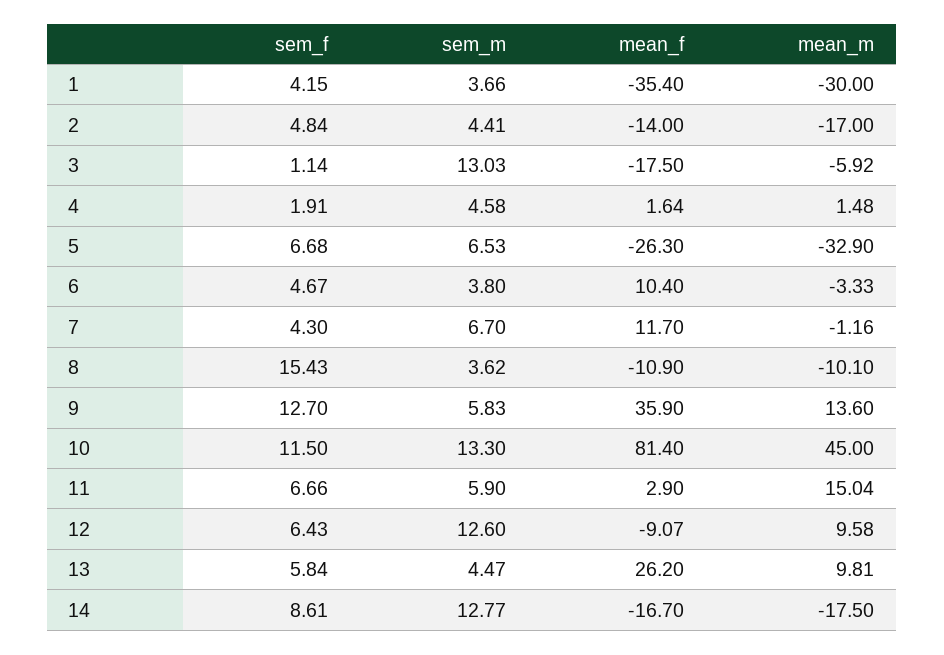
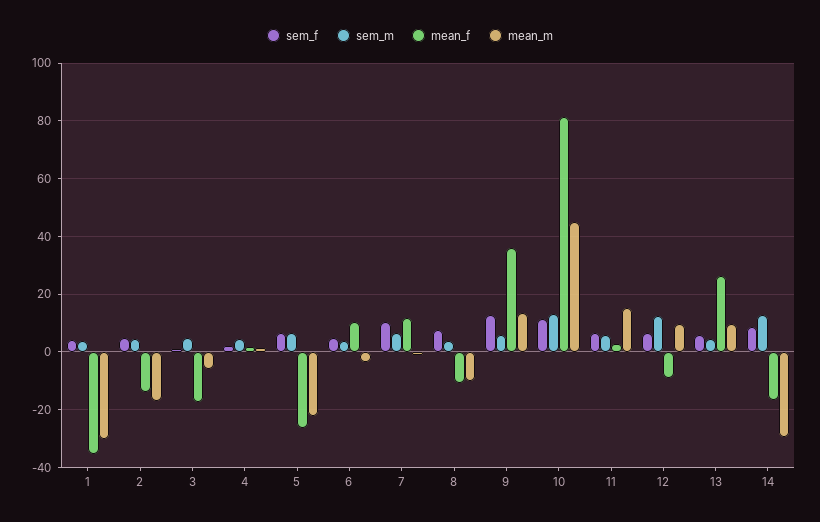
  {
    "sem_f": {
      "1": 4.15,
      "2": 4.84,
      "3": 1.14,
      "4": 1.91,
      "5": 6.68,
      "6": 4.67,
-     "7": 4.3,
+     "7": 10,
-     "8": 15.43,
+     "8": 7.5,
      "9": 12.7,
      "10": 11.5,
      "11": 6.66,
      "12": 6.43,
      "13": 5.84,
      "14": 8.61
    },
    "sem_m": {
      "1": 3.66,
      "2": 4.41,
-     "3": 13.03,
+     "3": 5,
      "4": 4.58,
      "5": 6.53,
      "6": 3.8,
      "7": 6.7,
      "8": 3.62,
      "9": 5.83,
      "10": 13.3,
      "11": 5.9,
      "12": 12.6,
      "13": 4.47,
      "14": 12.77
    },
    "mean_f": {
      "1": -35.4,
      "2": -14,
      "3": -17.5,
      "4": 1.64,
      "5": -26.3,
      "6": 10.4,
      "7": 11.7,
      "8": -10.9,
      "9": 35.9,
      "10": 81.4,
      "11": 2.9,
      "12": -9.07,
      "13": 26.2,
      "14": -16.7
    },
    "mean_m": {
      "1": -30,
      "2": -17,
      "3": -5.92,
      "4": 1.48,
-     "5": -32.9,
+     "5": -22.5,
      "6": -3.33,
      "7": -1.16,
      "8": -10.1,
      "9": 13.6,
      "10": 45,
      "11": 15.04,
      "12": 9.58,
      "13": 9.81,
-     "14": -17.5
+     "14": -30
    }
  }

